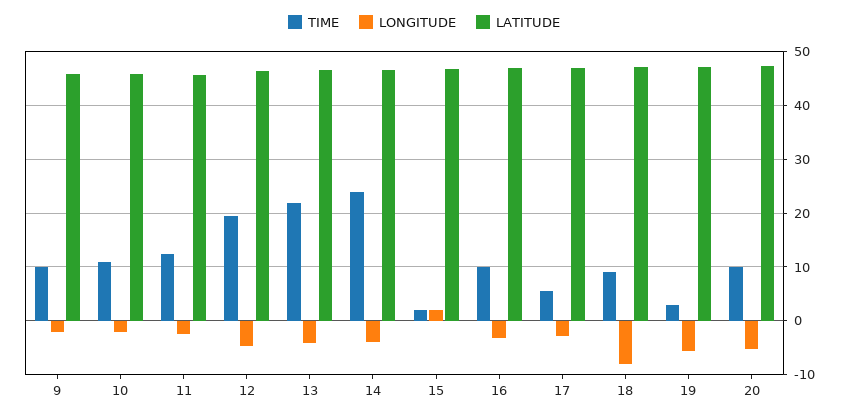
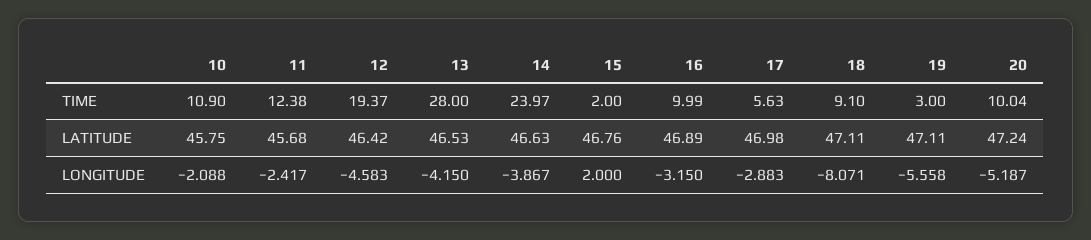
  {
    "TIME": {
-     "9": 10,
      "10": 10.9,
      "11": 12.38,
      "12": 19.37,
-     "13": 22,
+     "13": 28,
      "14": 23.97,
      "15": 2,
      "16": 9.99,
      "17": 5.63,
      "18": 9.1,
      "19": 3,
      "20": 10.04
    },
    "LONGITUDE": {
-     "9": -2,
      "10": -2.088,
      "11": -2.417,
      "12": -4.583,
      "13": -4.15,
      "14": -3.867,
      "15": 2,
      "16": -3.15,
      "17": -2.883,
      "18": -8.071,
      "19": -5.558,
      "20": -5.187
    },
    "LATITUDE": {
-     "9": 46,
      "10": 45.75,
      "11": 45.68,
      "12": 46.42,
      "13": 46.53,
      "14": 46.63,
      "15": 46.76,
      "16": 46.89,
      "17": 46.98,
      "18": 47.11,
      "19": 47.11,
      "20": 47.24
    }
  }

